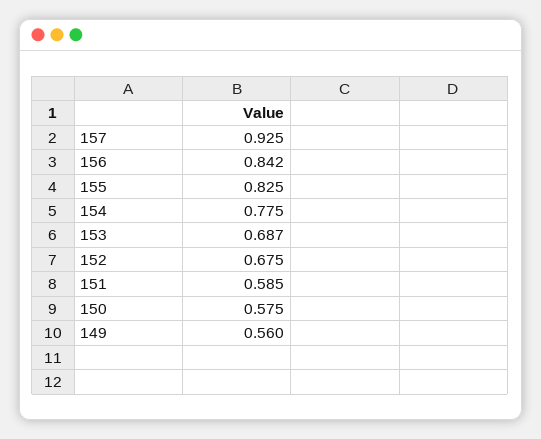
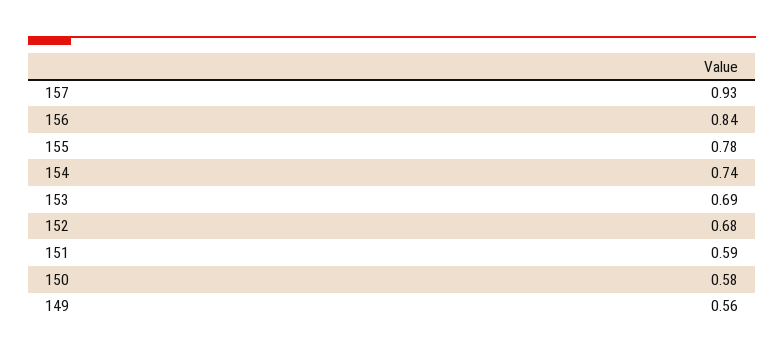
  {
    "157": 0.925,
    "156": 0.842,
-   "155": 0.825,
+   "155": 0.78,
-   "154": 0.775,
+   "154": 0.74,
    "153": 0.687,
    "152": 0.675,
    "151": 0.585,
    "150": 0.575,
    "149": 0.56
  }

